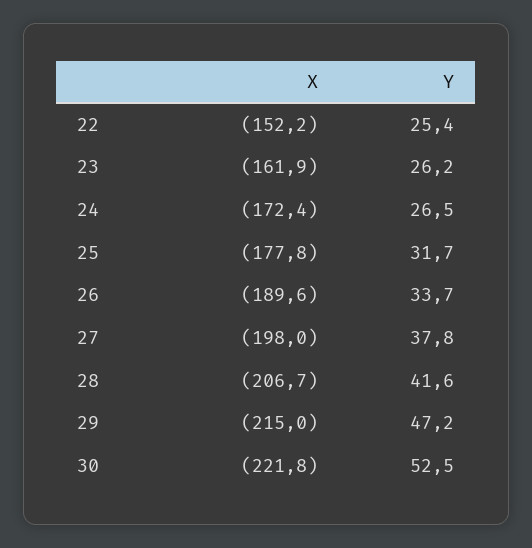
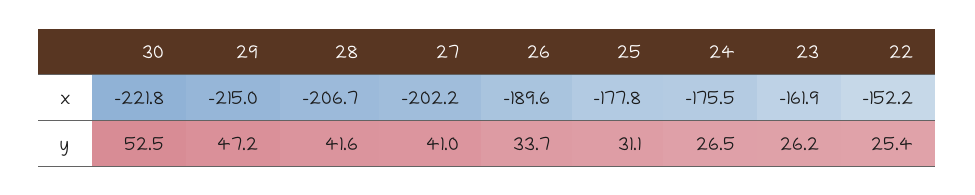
  {
    "X": {
      "22": -152.2,
      "23": -161.9,
-     "24": -172.4,
+     "24": -175.5,
      "25": -177.8,
      "26": -189.6,
-     "27": -198,
+     "27": -202.2,
      "28": -206.7,
      "29": -215,
      "30": -221.8
    },
    "Y": {
      "22": 25.4,
      "23": 26.2,
      "24": 26.5,
-     "25": 31.7,
+     "25": 31.1,
      "26": 33.7,
-     "27": 37.8,
+     "27": 41,
      "28": 41.6,
      "29": 47.2,
      "30": 52.5
    }
  }

